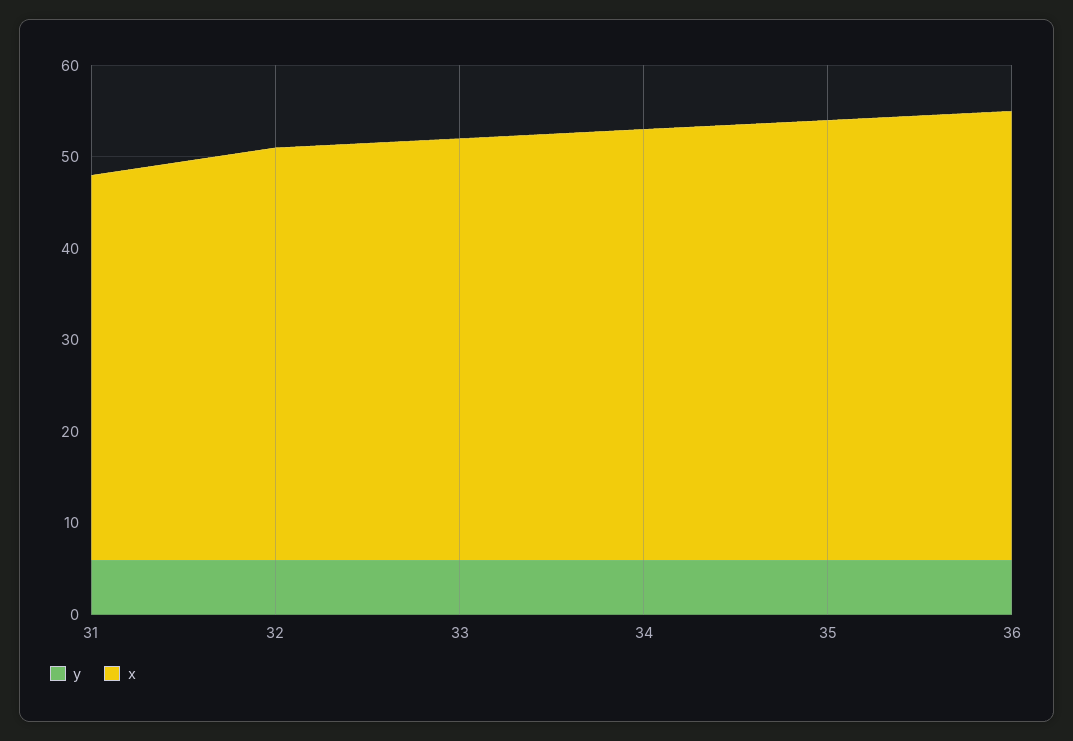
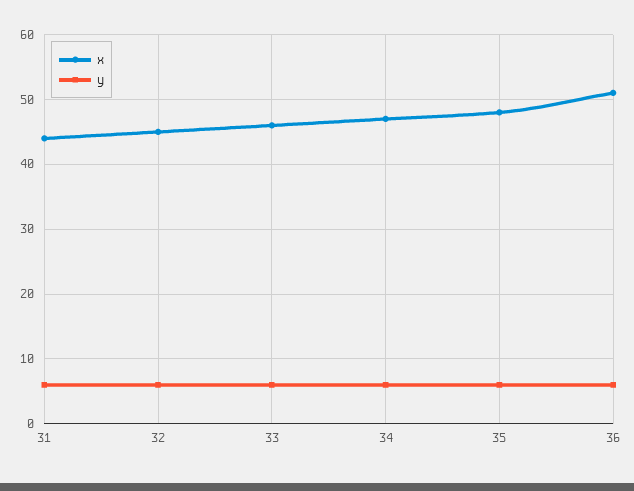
  {
    "y": {
      "31": 6,
      "32": 6,
      "33": 6,
      "34": 6,
      "35": 6,
      "36": 6
    },
    "x": {
-     "31": 42,
+     "31": 44,
      "32": 45,
      "33": 46,
      "34": 47,
      "35": 48,
-     "36": 49
+     "36": 51
    }
  }

